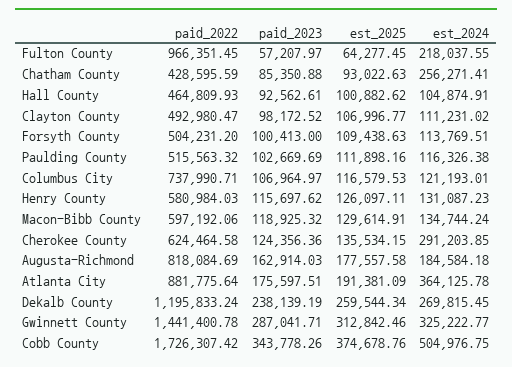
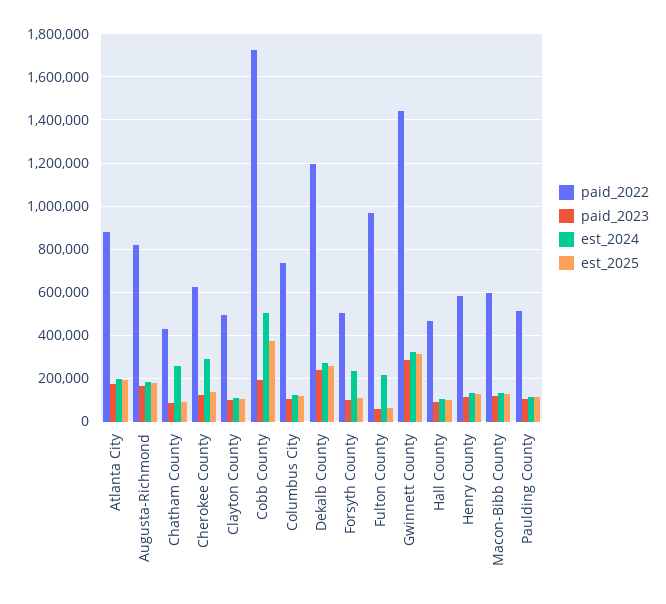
  {
    "paid_2022": {
      "Fulton County": 966351.45,
      "Chatham County": 428595.59,
      "Hall County": 464809.93,
      "Clayton County": 492980.47,
      "Forsyth County": 504231.2,
      "Paulding County": 515563.32,
      "Columbus City": 737990.71,
      "Henry County": 580984.03,
      "Macon-Bibb County": 597192.06,
      "Cherokee County": 624464.58,
      "Augusta-Richmond": 818084.69,
      "Atlanta City": 881775.64,
      "Dekalb County": 1195833.24,
      "Gwinnett County": 1441400.78,
      "Cobb County": 1726307.42
    },
    "paid_2023": {
      "Fulton County": 57207.97,
      "Chatham County": 85350.88,
      "Hall County": 92562.61,
      "Clayton County": 98172.52,
      "Forsyth County": 100413,
      "Paulding County": 102669.69,
      "Columbus City": 106964.97,
      "Henry County": 115697.62,
      "Macon-Bibb County": 118925.32,
      "Cherokee County": 124356.36,
      "Augusta-Richmond": 162914.03,
      "Atlanta City": 175597.51,
      "Dekalb County": 238139.19,
      "Gwinnett County": 287041.71,
-     "Cobb County": 343778.26
+     "Cobb County": 200000
    },
    "est_2025": {
      "Fulton County": 64277.45,
      "Chatham County": 93022.63,
      "Hall County": 100882.62,
      "Clayton County": 106996.77,
      "Forsyth County": 109438.63,
      "Paulding County": 111898.16,
      "Columbus City": 116579.53,
      "Henry County": 126097.11,
      "Macon-Bibb County": 129614.91,
      "Cherokee County": 135534.15,
      "Augusta-Richmond": 177557.58,
      "Atlanta City": 191381.09,
      "Dekalb County": 259544.34,
      "Gwinnett County": 312842.46,
      "Cobb County": 374678.76
    },
    "est_2024": {
      "Fulton County": 218037.55,
      "Chatham County": 256271.41,
      "Hall County": 104874.91,
      "Clayton County": 111231.02,
-     "Forsyth County": 113769.51,
+     "Forsyth County": 250000,
      "Paulding County": 116326.38,
      "Columbus City": 121193.01,
      "Henry County": 131087.23,
      "Macon-Bibb County": 134744.24,
      "Cherokee County": 291203.85,
      "Augusta-Richmond": 184584.18,
-     "Atlanta City": 364125.78,
+     "Atlanta City": 200000,
      "Dekalb County": 269815.45,
      "Gwinnett County": 325222.77,
      "Cobb County": 504976.75
    }
  }

